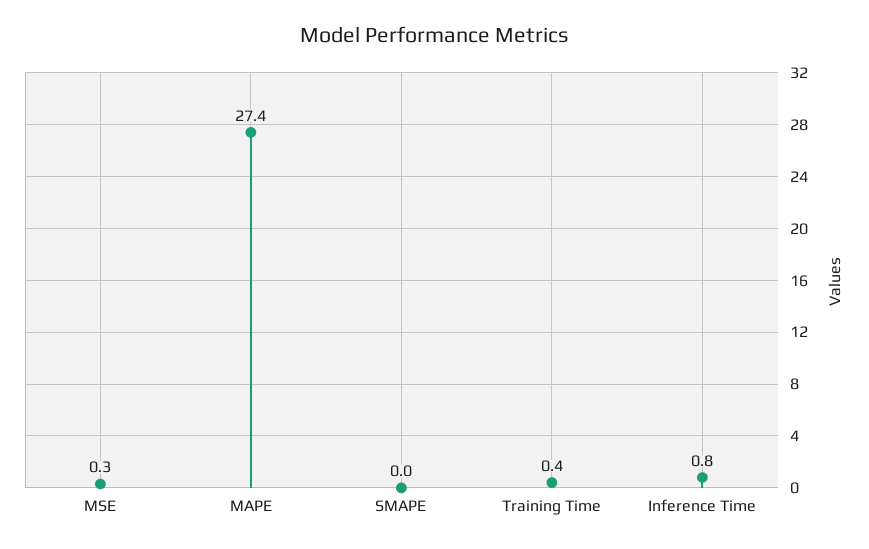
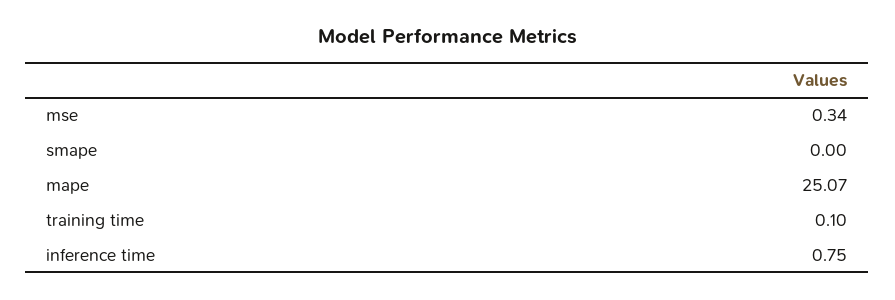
  {
    "MSE": 0.34,
-   "MAPE": 27.4,
+   "MAPE": 25.07,
    "SMAPE": 0,
-   "Training Time": 0.4,
+   "Training Time": 0.1,
    "Inference Time": 0.75
  }

